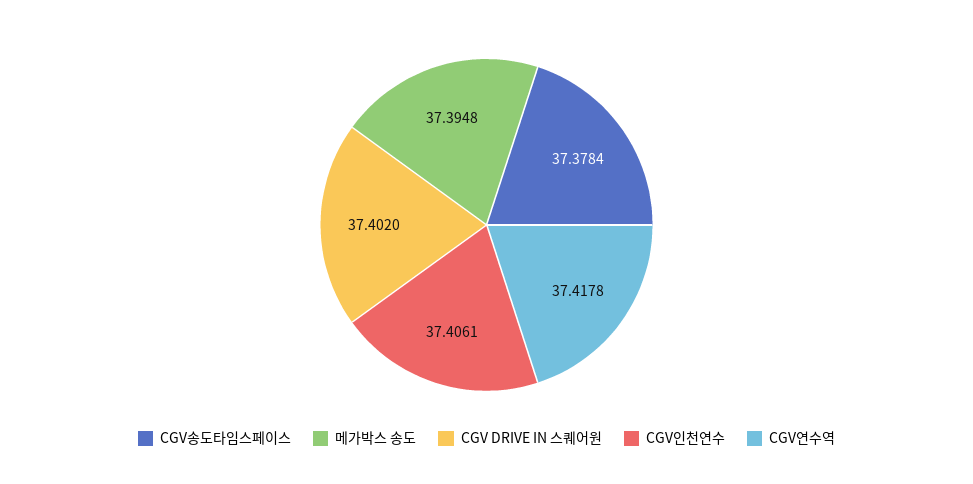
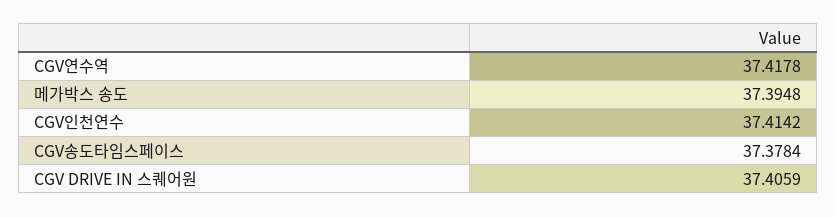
  {
    "CGV송도타임스페이스": 37.3784,
    "메가박스 송도": 37.3948,
-   "CGV DRIVE IN 스퀘어원": 37.402,
+   "CGV DRIVE IN 스퀘어원": 37.4059,
-   "CGV인천연수": 37.4061,
+   "CGV인천연수": 37.4142,
    "CGV연수역": 37.4178
  }

